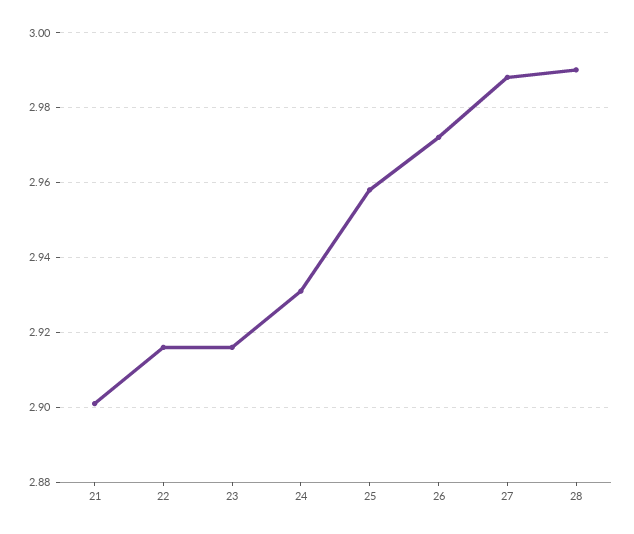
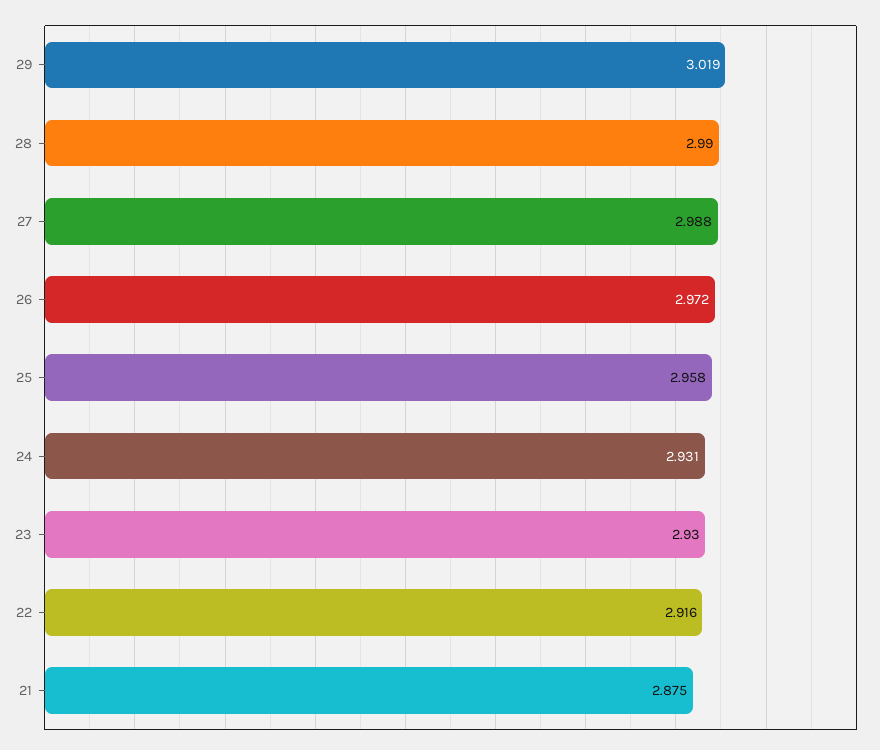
  {
-   "21": 2.9,
+   "21": 2.875,
    "22": 2.916,
-   "23": 2.915,
+   "23": 2.93,
    "24": 2.931,
    "25": 2.958,
    "26": 2.972,
    "27": 2.988,
-   "28": 2.99
+   "28": 2.99,
+   "29": 3.019
  }

